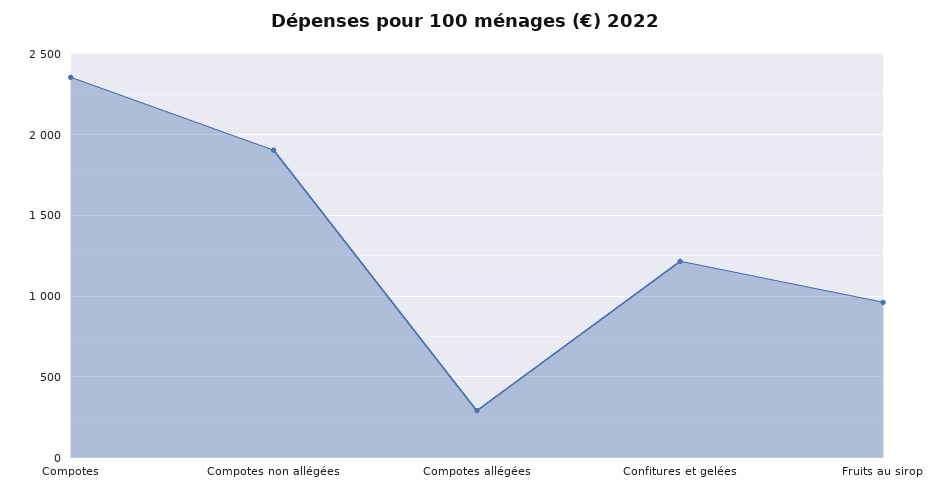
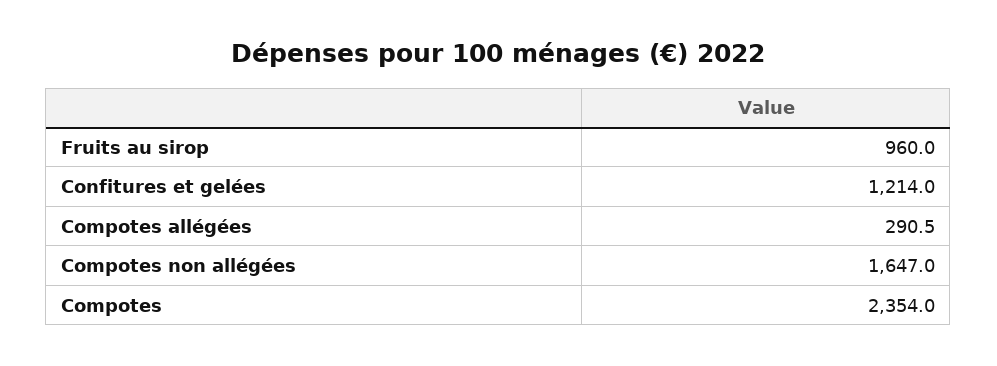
  {
    "Compotes": 2354,
-   "Compotes non allégées": 1900,
+   "Compotes non allégées": 1647,
    "Compotes allégées": 290.5,
    "Confitures et gelées": 1214,
    "Fruits au sirop": 960
  }

